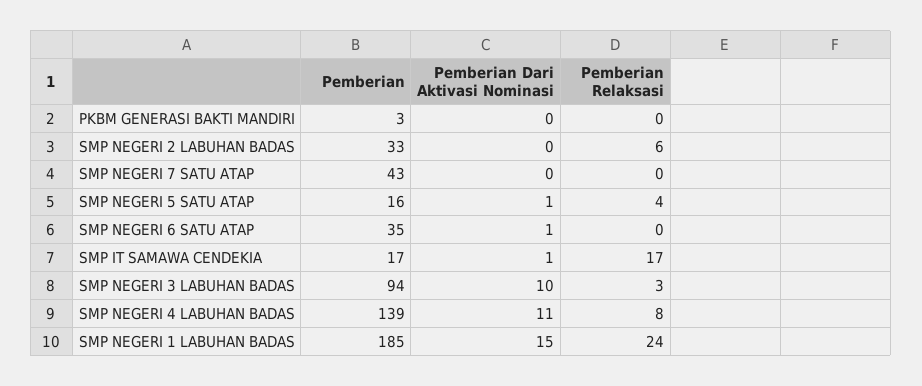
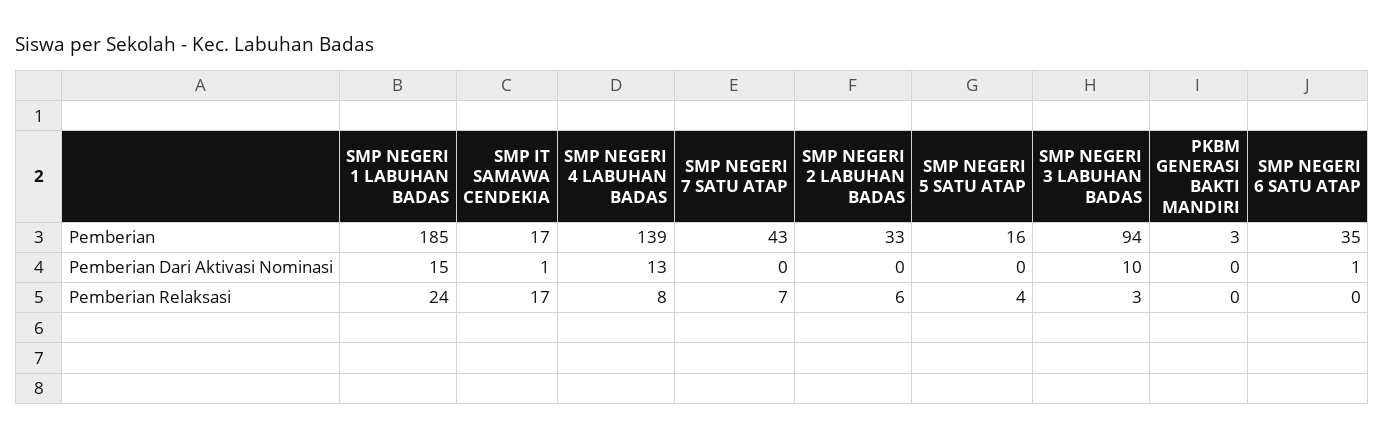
  {
    "Pemberian": {
      "PKBM GENERASI BAKTI MANDIRI": 3,
      "SMP NEGERI 2 LABUHAN BADAS": 33,
      "SMP NEGERI 7 SATU ATAP": 43,
      "SMP NEGERI 5 SATU ATAP": 16,
      "SMP NEGERI 6 SATU ATAP": 35,
      "SMP IT SAMAWA CENDEKIA": 17,
      "SMP NEGERI 3 LABUHAN BADAS": 94,
      "SMP NEGERI 4 LABUHAN BADAS": 139,
      "SMP NEGERI 1 LABUHAN BADAS": 185
    },
    "Pemberian Dari Aktivasi Nominasi": {
      "PKBM GENERASI BAKTI MANDIRI": 0,
      "SMP NEGERI 2 LABUHAN BADAS": 0,
      "SMP NEGERI 7 SATU ATAP": 0,
-     "SMP NEGERI 5 SATU ATAP": 1,
+     "SMP NEGERI 5 SATU ATAP": 0,
      "SMP NEGERI 6 SATU ATAP": 1,
      "SMP IT SAMAWA CENDEKIA": 1,
      "SMP NEGERI 3 LABUHAN BADAS": 10,
-     "SMP NEGERI 4 LABUHAN BADAS": 11,
+     "SMP NEGERI 4 LABUHAN BADAS": 13,
      "SMP NEGERI 1 LABUHAN BADAS": 15
    },
    "Pemberian Relaksasi": {
      "PKBM GENERASI BAKTI MANDIRI": 0,
      "SMP NEGERI 2 LABUHAN BADAS": 6,
-     "SMP NEGERI 7 SATU ATAP": 0,
+     "SMP NEGERI 7 SATU ATAP": 7,
      "SMP NEGERI 5 SATU ATAP": 4,
      "SMP NEGERI 6 SATU ATAP": 0,
      "SMP IT SAMAWA CENDEKIA": 17,
      "SMP NEGERI 3 LABUHAN BADAS": 3,
      "SMP NEGERI 4 LABUHAN BADAS": 8,
      "SMP NEGERI 1 LABUHAN BADAS": 24
    }
  }

